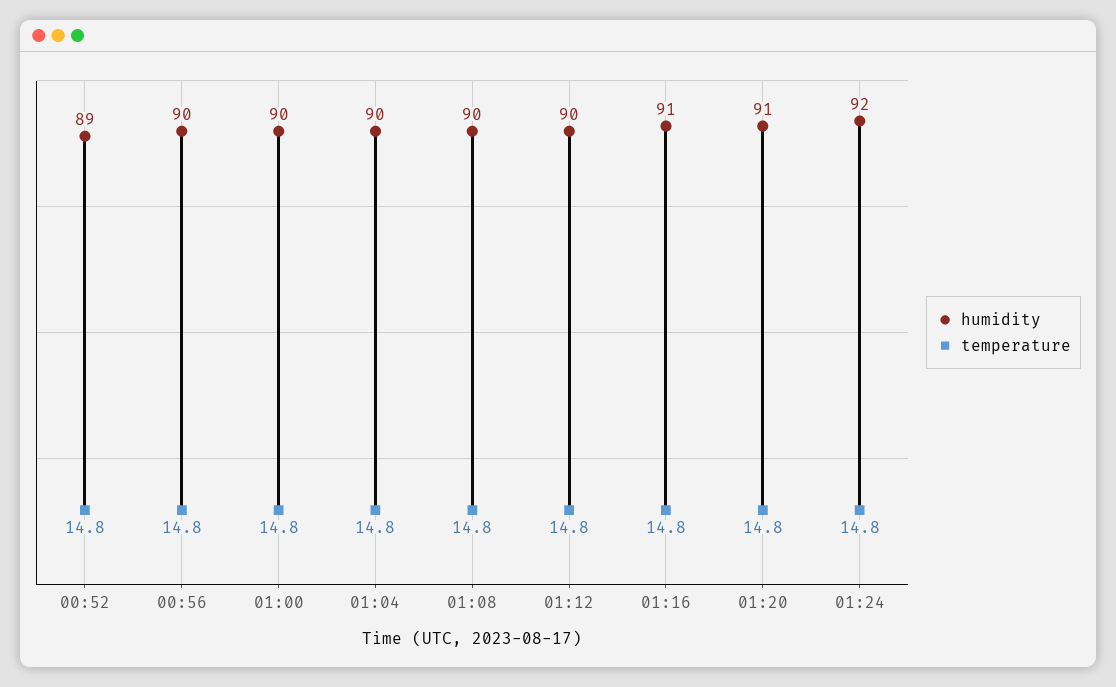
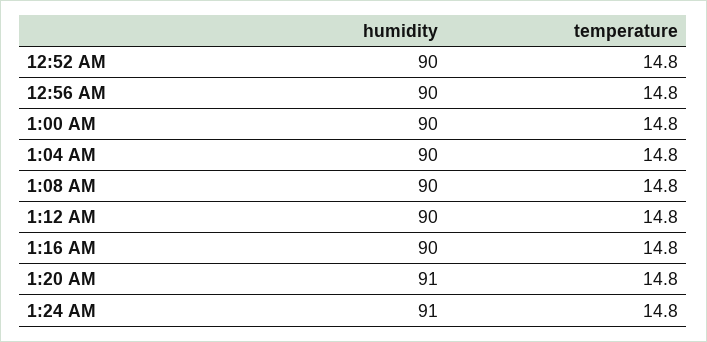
  {
    "humidity": {
-     "00:52": 89,
+     "00:52": 90,
      "00:56": 90,
      "01:00": 90,
      "01:04": 90,
      "01:08": 90,
      "01:12": 90,
-     "01:16": 91,
+     "01:16": 90,
      "01:20": 91,
-     "01:24": 92
+     "01:24": 91
    },
    "temperature": {
      "00:52": 14.8,
      "00:56": 14.8,
      "01:00": 14.8,
      "01:04": 14.8,
      "01:08": 14.8,
      "01:12": 14.8,
      "01:16": 14.8,
      "01:20": 14.8,
      "01:24": 14.8
    }
  }

